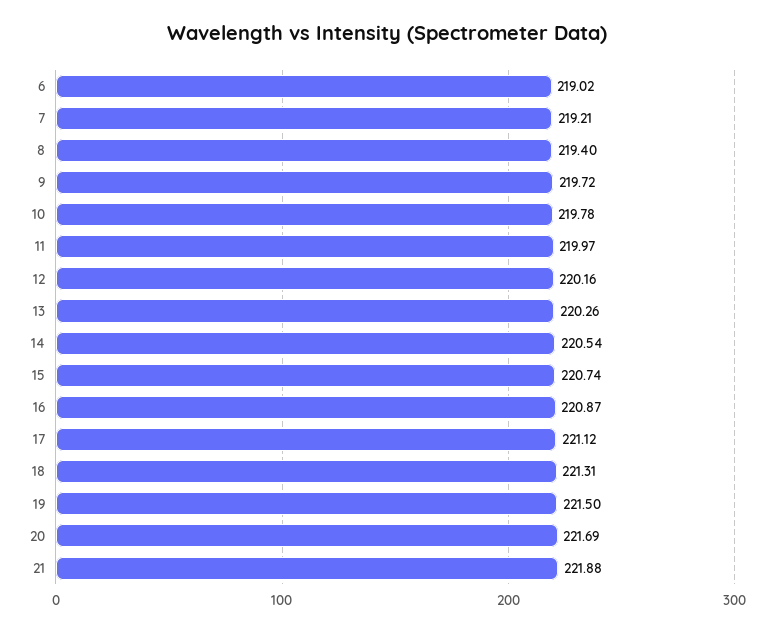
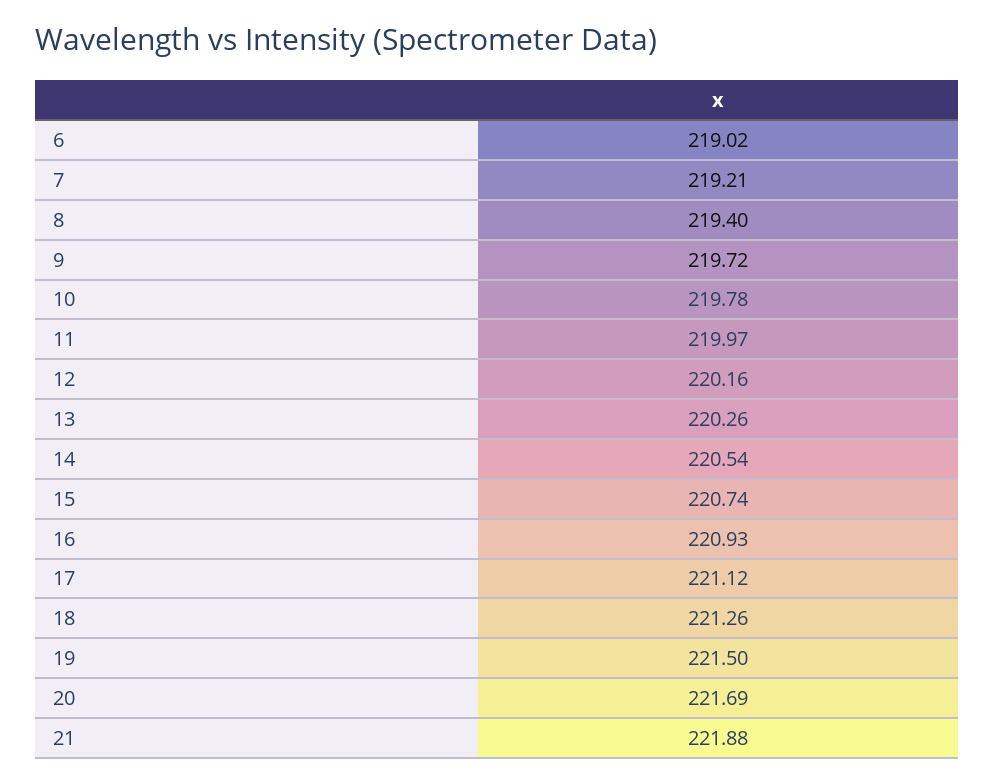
  {
    "6": 219.02,
    "7": 219.21,
    "8": 219.4,
    "9": 219.72,
    "10": 219.78,
    "11": 219.97,
    "12": 220.16,
    "13": 220.26,
    "14": 220.54,
    "15": 220.74,
-   "16": 220.87,
+   "16": 220.93,
    "17": 221.12,
-   "18": 221.31,
+   "18": 221.26,
    "19": 221.5,
    "20": 221.69,
    "21": 221.88
  }

